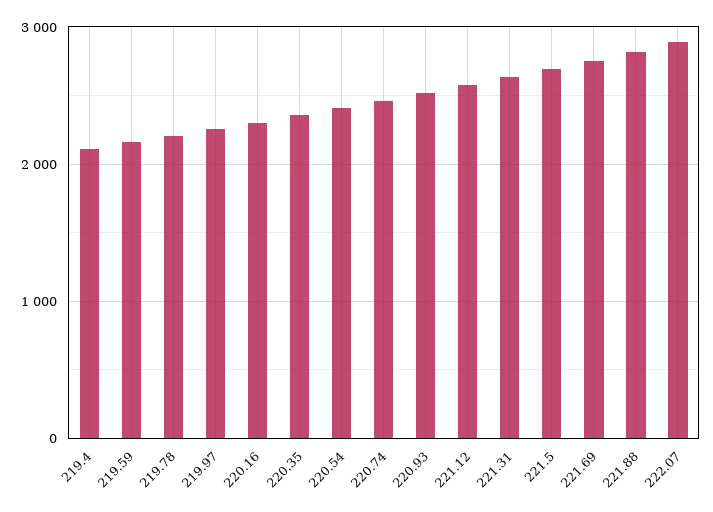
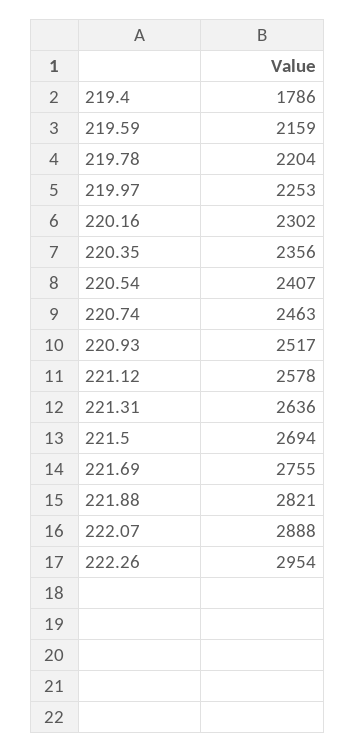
  {
-   "219.4": 2100,
+   "219.4": 1786,
    "219.59": 2159,
    "219.78": 2204,
    "219.97": 2253,
    "220.16": 2302,
    "220.35": 2356,
    "220.54": 2407,
    "220.74": 2463,
    "220.93": 2517,
    "221.12": 2578,
    "221.31": 2636,
    "221.5": 2694,
    "221.69": 2755,
    "221.88": 2821,
-   "222.07": 2888
+   "222.07": 2888,
+   "222.26": 2954
  }

